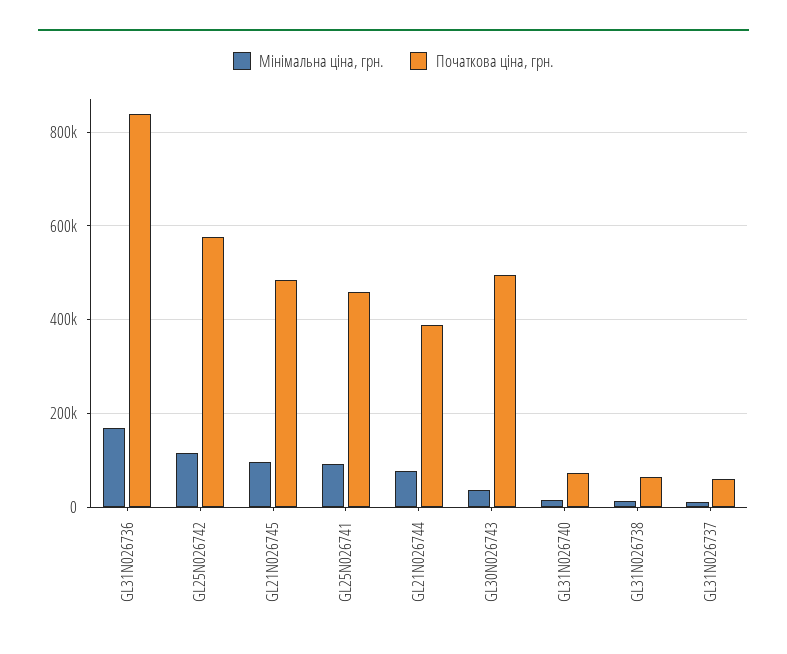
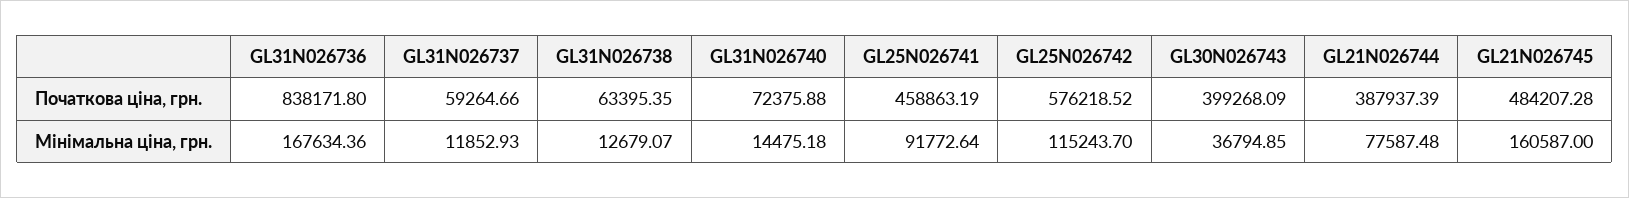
  {
    "Мінімальна ціна, грн.": {
      "GL31N026736": 167634.36,
      "GL25N026742": 115243.7,
-     "GL21N026745": 100000,
+     "GL21N026745": 160587,
      "GL25N026741": 91772.64,
      "GL21N026744": 77587.48,
      "GL30N026743": 36794.85,
      "GL31N026740": 14475.18,
      "GL31N026738": 12679.07,
      "GL31N026737": 11852.93
    },
    "Початкова ціна, грн.": {
      "GL31N026736": 838171.8,
      "GL25N026742": 576218.52,
      "GL21N026745": 484207.28,
      "GL25N026741": 458863.19,
      "GL21N026744": 387937.39,
-     "GL30N026743": 500000,
+     "GL30N026743": 399268.09,
      "GL31N026740": 72375.88,
      "GL31N026738": 63395.35,
      "GL31N026737": 59264.66
    }
  }

